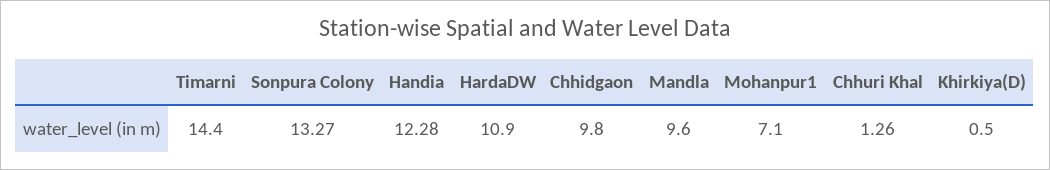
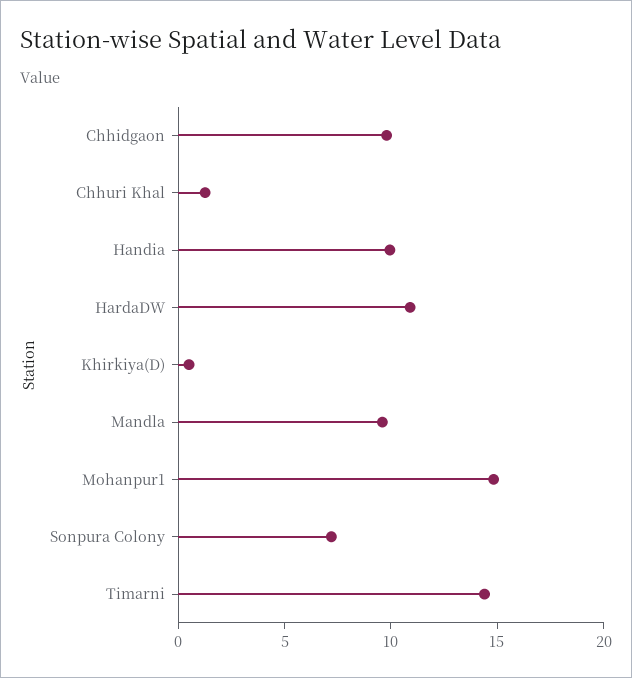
  {
    "Timarni": 14.4,
-   "Sonpura Colony": 13.27,
+   "Sonpura Colony": 7,
-   "Handia": 12.28,
+   "Handia": 10,
    "HardaDW": 10.9,
    "Chhidgaon": 9.8,
    "Mandla": 9.6,
-   "Mohanpur1": 7.1,
+   "Mohanpur1": 15,
    "Chhuri Khal": 1.26,
    "Khirkiya(D)": 0.5
  }

